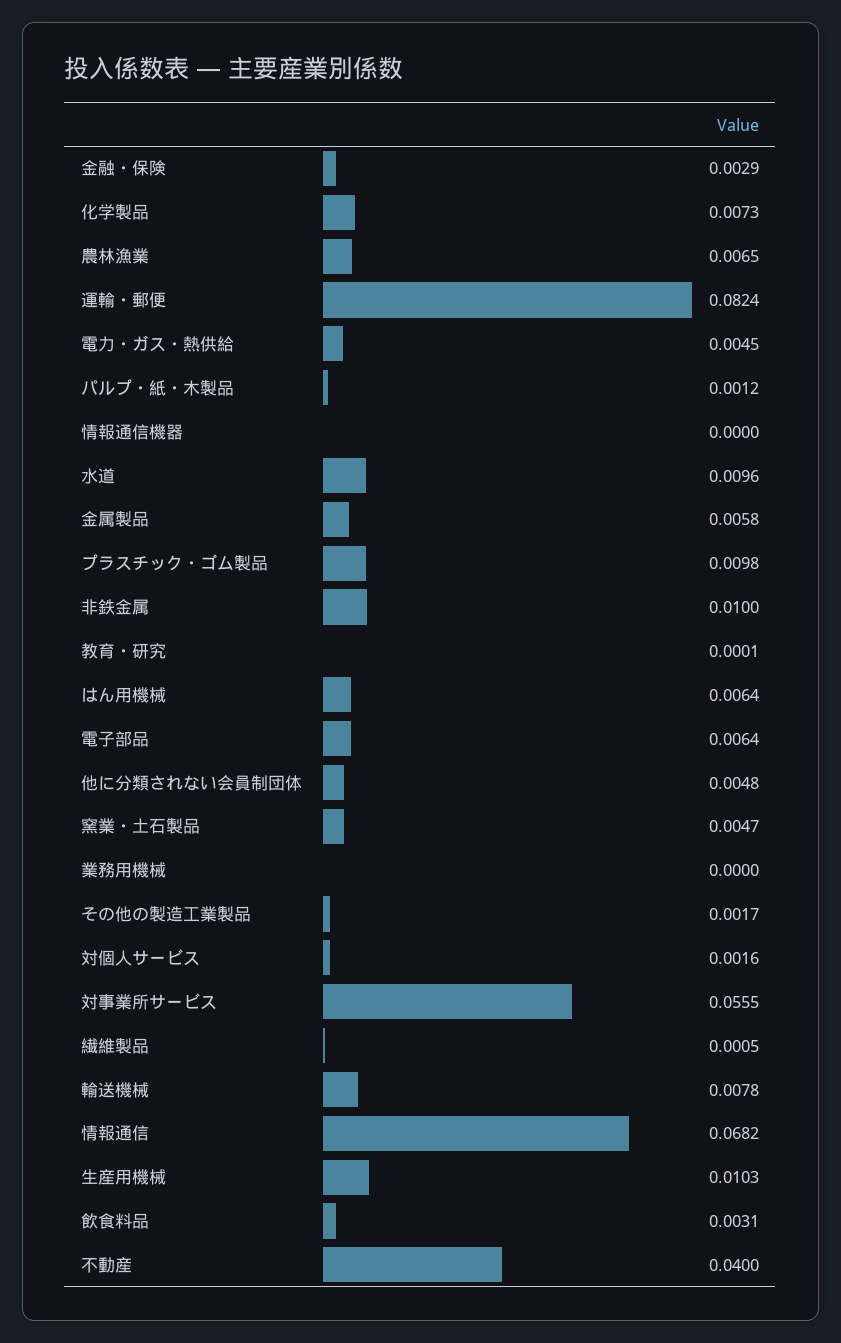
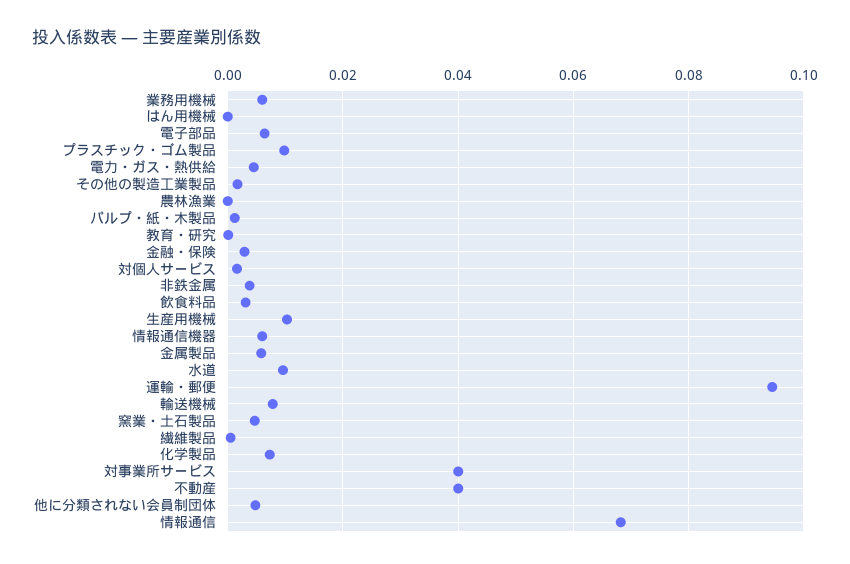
  {
    "金融・保険": 0.0029,
    "化学製品": 0.0073,
-   "農林漁業": 0.0065,
+   "農林漁業": 0,
-   "運輸・郵便": 0.0824,
+   "運輸・郵便": 0.094,
    "電力・ガス・熱供給": 0.0045,
    "パルプ・紙・木製品": 0.0012,
-   "情報通信機器": 0,
+   "情報通信機器": 0.006,
    "水道": 0.0096,
    "金属製品": 0.0058,
    "プラスチック・ゴム製品": 0.0098,
-   "非鉄金属": 0.01,
+   "非鉄金属": 0.004,
    "教育・研究": 0.0001,
-   "はん用機械": 0.0064,
+   "はん用機械": 0,
    "電子部品": 0.0064,
    "他に分類されない会員制団体": 0.0048,
    "窯業・土石製品": 0.0047,
-   "業務用機械": 0,
+   "業務用機械": 0.006,
    "その他の製造工業製品": 0.0017,
    "対個人サービス": 0.0016,
-   "対事業所サービス": 0.0555,
+   "対事業所サービス": 0.04,
    "繊維製品": 0.0005,
    "輸送機械": 0.0078,
    "情報通信": 0.0682,
    "生産用機械": 0.0103,
    "飲食料品": 0.0031,
    "不動産": 0.04
  }

